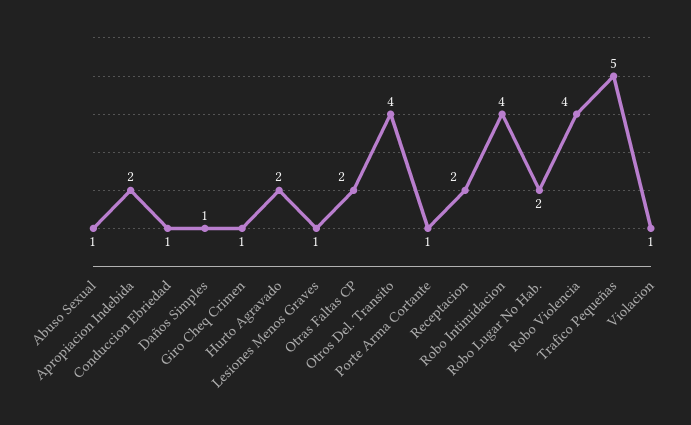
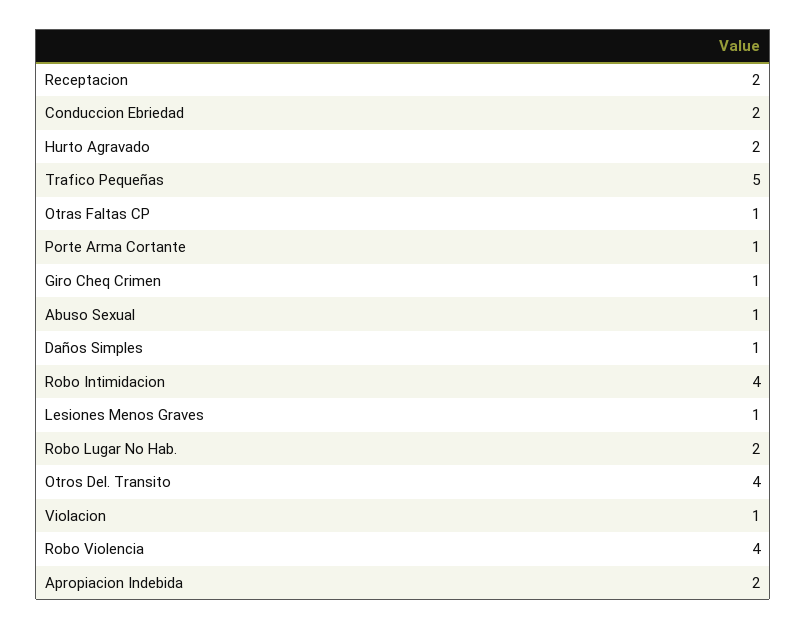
  {
    "Abuso Sexual": 1,
    "Apropiacion Indebida": 2,
-   "Conduccion Ebriedad": 1,
+   "Conduccion Ebriedad": 2,
    "Daños Simples": 1,
    "Giro Cheq Crimen": 1,
    "Hurto Agravado": 2,
    "Lesiones Menos Graves": 1,
-   "Otras Faltas CP": 2,
+   "Otras Faltas CP": 1,
    "Otros Del. Transito": 4,
    "Porte Arma Cortante": 1,
    "Receptacion": 2,
    "Robo Intimidacion": 4,
    "Robo Lugar No Hab.": 2,
    "Robo Violencia": 4,
    "Trafico Pequeñas": 5,
    "Violacion": 1
  }

